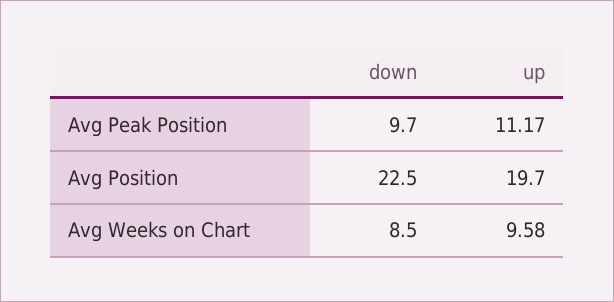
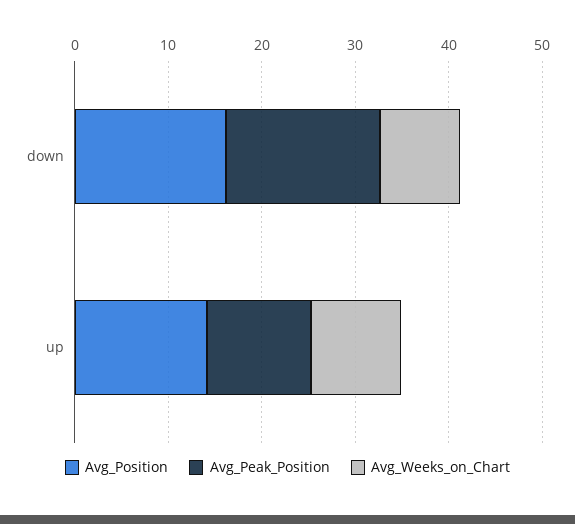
  {
    "Avg Peak Position": {
-     "down": 9.7,
+     "down": 16,
      "up": 11.17
    },
    "Avg Position": {
-     "down": 22.5,
+     "down": 16,
-     "up": 19.7
+     "up": 14
    },
    "Avg Weeks on Chart": {
      "down": 8.5,
      "up": 9.58
    }
  }

